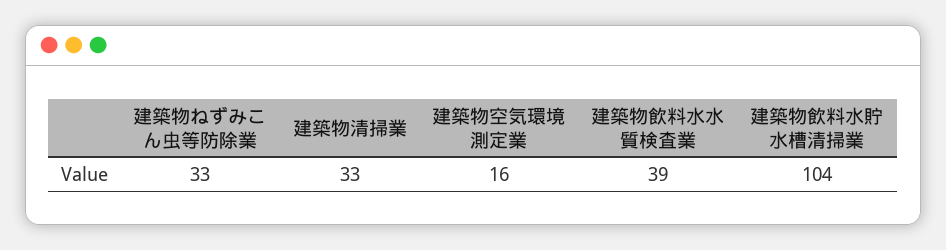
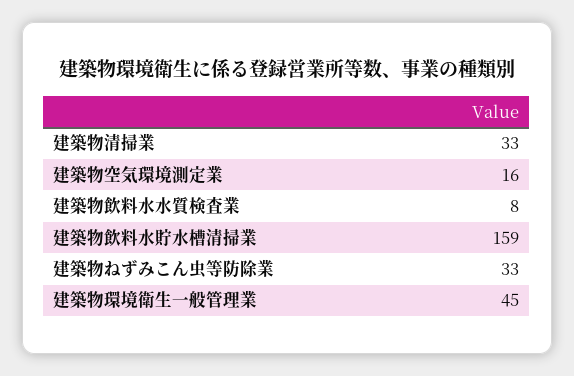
  {
    "建築物ねずみこん虫等防除業": 33,
    "建築物清掃業": 33,
    "建築物空気環境測定業": 16,
-   "建築物飲料水水質検査業": 39,
+   "建築物飲料水水質検査業": 8,
-   "建築物飲料水貯水槽清掃業": 104
+   "建築物飲料水貯水槽清掃業": 159,
+   "建築物環境衛生一般管理業": 45
  }

